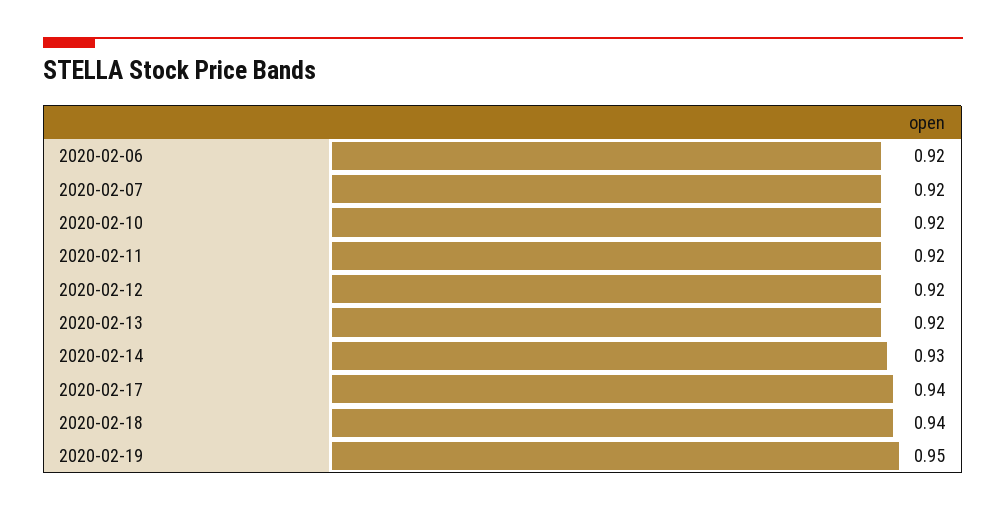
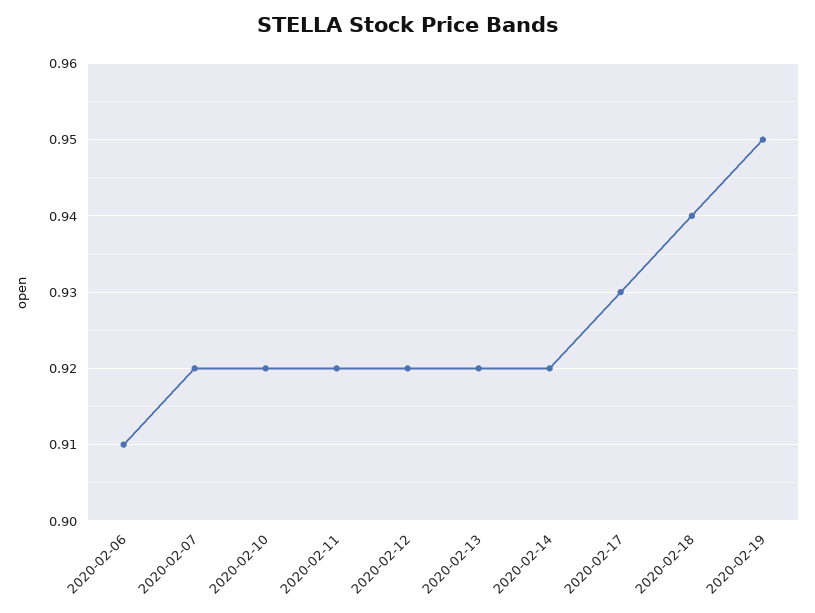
  {
-   "2020-02-06": 0.92,
+   "2020-02-06": 0.91,
    "2020-02-07": 0.92,
    "2020-02-10": 0.92,
    "2020-02-11": 0.92,
    "2020-02-12": 0.92,
    "2020-02-13": 0.92,
-   "2020-02-14": 0.93,
+   "2020-02-14": 0.92,
-   "2020-02-17": 0.94,
+   "2020-02-17": 0.93,
    "2020-02-18": 0.94,
    "2020-02-19": 0.95
  }

